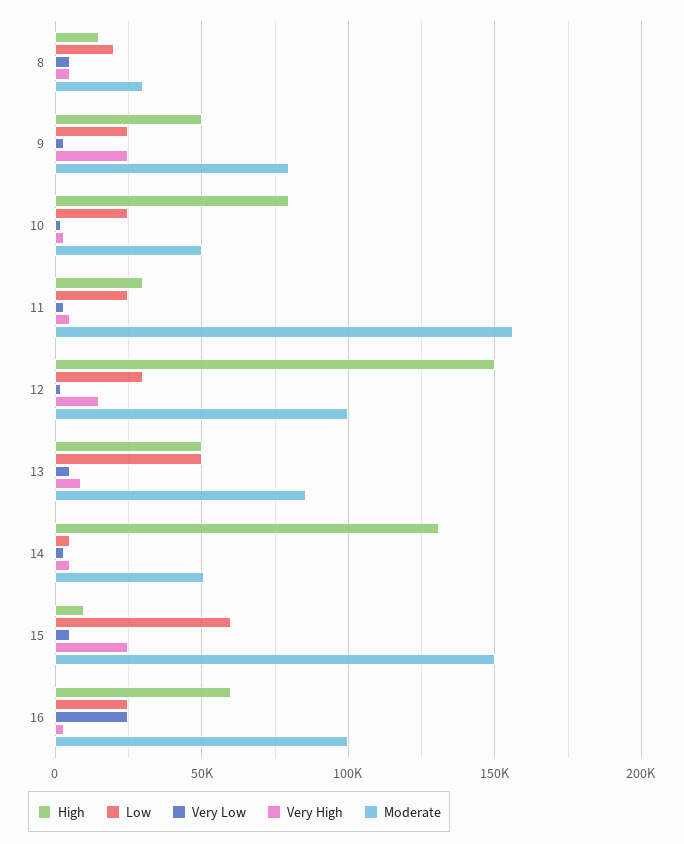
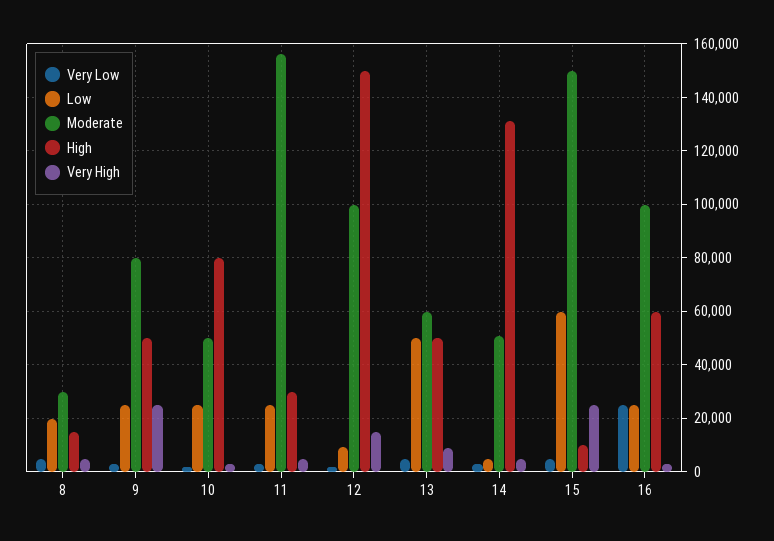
  {
    "High": {
      "8": 15000,
      "9": 50000,
      "10": 80000,
      "11": 30000,
      "12": 150000,
      "13": 50000,
      "14": 130000,
      "15": 10000,
      "16": 60000
    },
    "Low": {
      "8": 20000,
      "9": 25000,
      "10": 25000,
      "11": 25000,
-     "12": 30000,
+     "12": 10000,
      "13": 50000,
      "14": 5000,
      "15": 60000,
      "16": 25000
    },
    "Very Low": {
      "8": 5000,
      "9": 2500,
      "10": 2500,
      "11": 2500,
      "12": 2500,
      "13": 5000,
      "14": 2500,
      "15": 5000,
      "16": 25000
    },
    "Very High": {
      "8": 5000,
      "9": 25000,
      "10": 2500,
      "11": 5000,
      "12": 15000,
      "13": 10000,
      "14": 5000,
      "15": 25000,
      "16": 2500
    },
    "Moderate": {
      "8": 30000,
      "9": 80000,
      "10": 50000,
      "11": 155000,
      "12": 100000,
-     "13": 85000,
+     "13": 60000,
      "14": 50000,
      "15": 150000,
      "16": 100000
    }
  }

